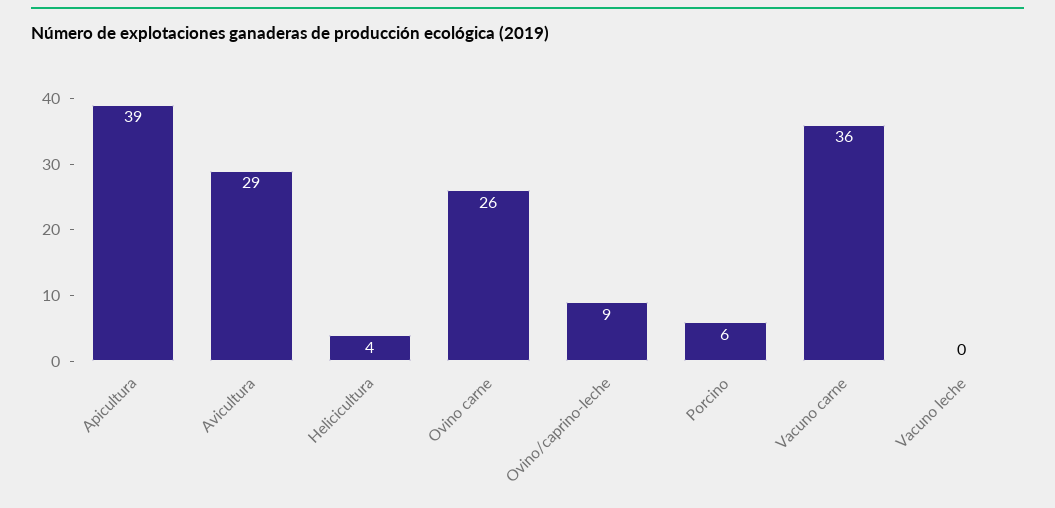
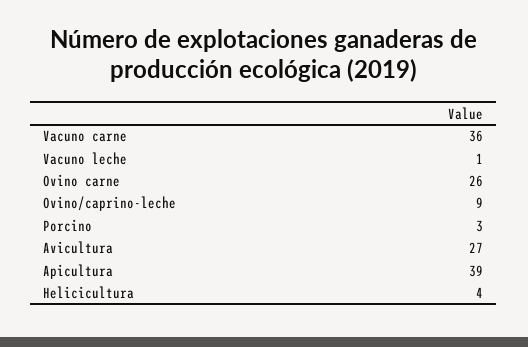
  {
    "Apicultura": 39,
-   "Avicultura": 29,
+   "Avicultura": 27,
    "Helicicultura": 4,
    "Ovino carne": 26,
    "Ovino/caprino-leche": 9,
-   "Porcino": 6,
+   "Porcino": 3,
    "Vacuno carne": 36,
-   "Vacuno leche": 0
+   "Vacuno leche": 1
  }

